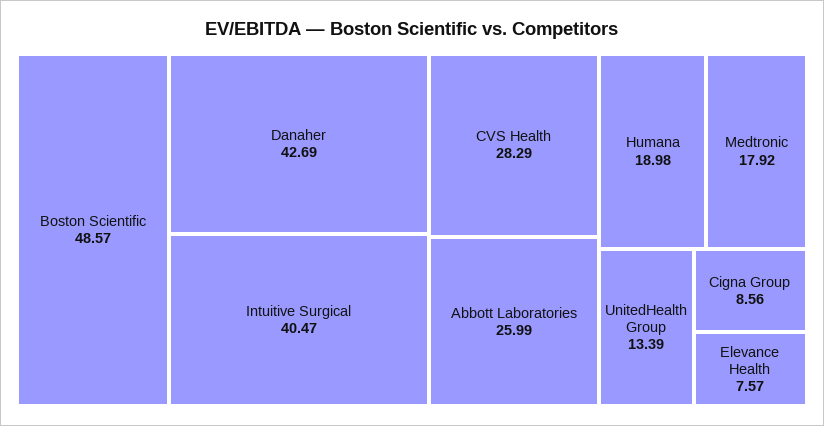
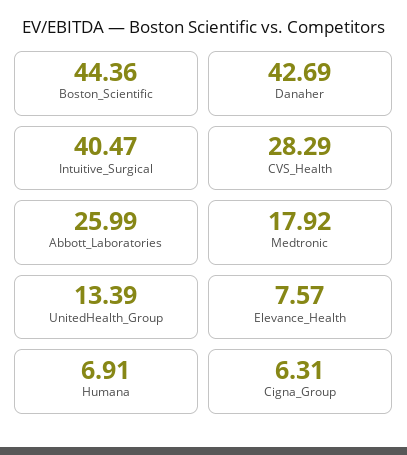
  {
-   "Boston Scientific": 48.57,
+   "Boston Scientific": 44.36,
    "Danaher": 42.69,
    "Intuitive Surgical": 40.47,
    "CVS Health": 28.29,
    "Abbott Laboratories": 25.99,
-   "Humana": 18.98,
+   "Humana": 6.91,
    "Medtronic": 17.92,
    "UnitedHealth Group": 13.39,
-   "Cigna Group": 8.56,
+   "Cigna Group": 6.31,
    "Elevance Health": 7.57
  }

